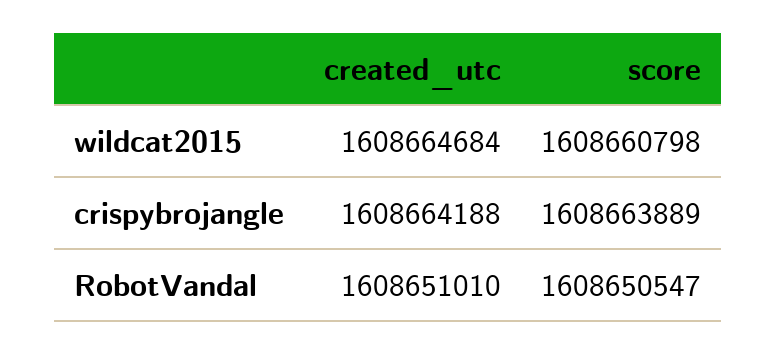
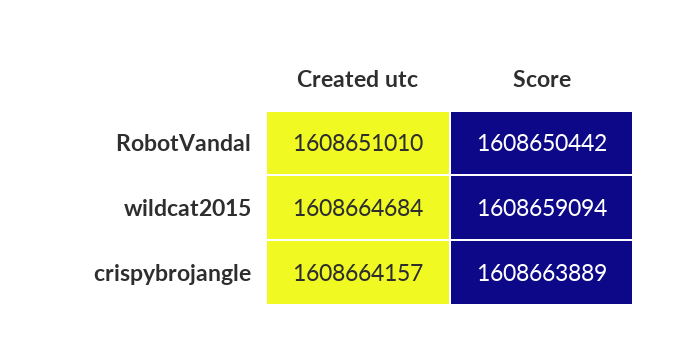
  {
    "created_utc": {
      "wildcat2015": 1608664684,
-     "crispybrojangle": 1608664188,
+     "crispybrojangle": 1608664157,
      "RobotVandal": 1608651010
    },
    "score": {
-     "wildcat2015": 1608660798,
+     "wildcat2015": 1608659094,
      "crispybrojangle": 1608663889,
-     "RobotVandal": 1608650547
+     "RobotVandal": 1608650442
    }
  }

